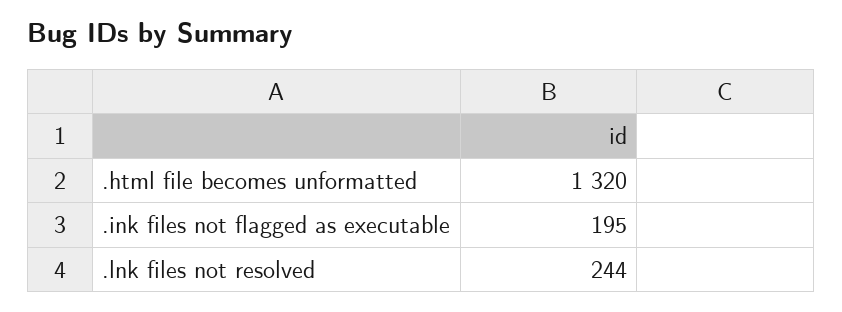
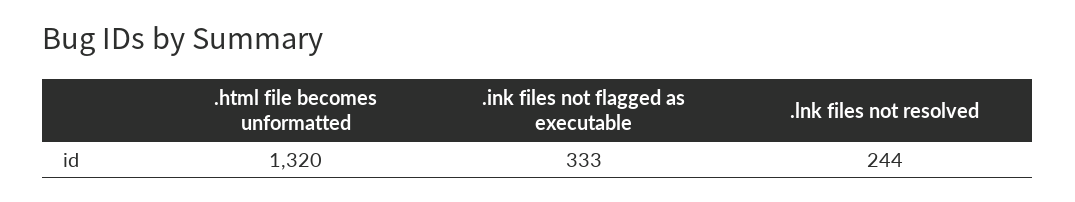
  {
    ".html file becomes unformatted": 1320,
-   ".ink files not flagged as executable": 195,
+   ".ink files not flagged as executable": 333,
    ".lnk files not resolved": 244
  }

